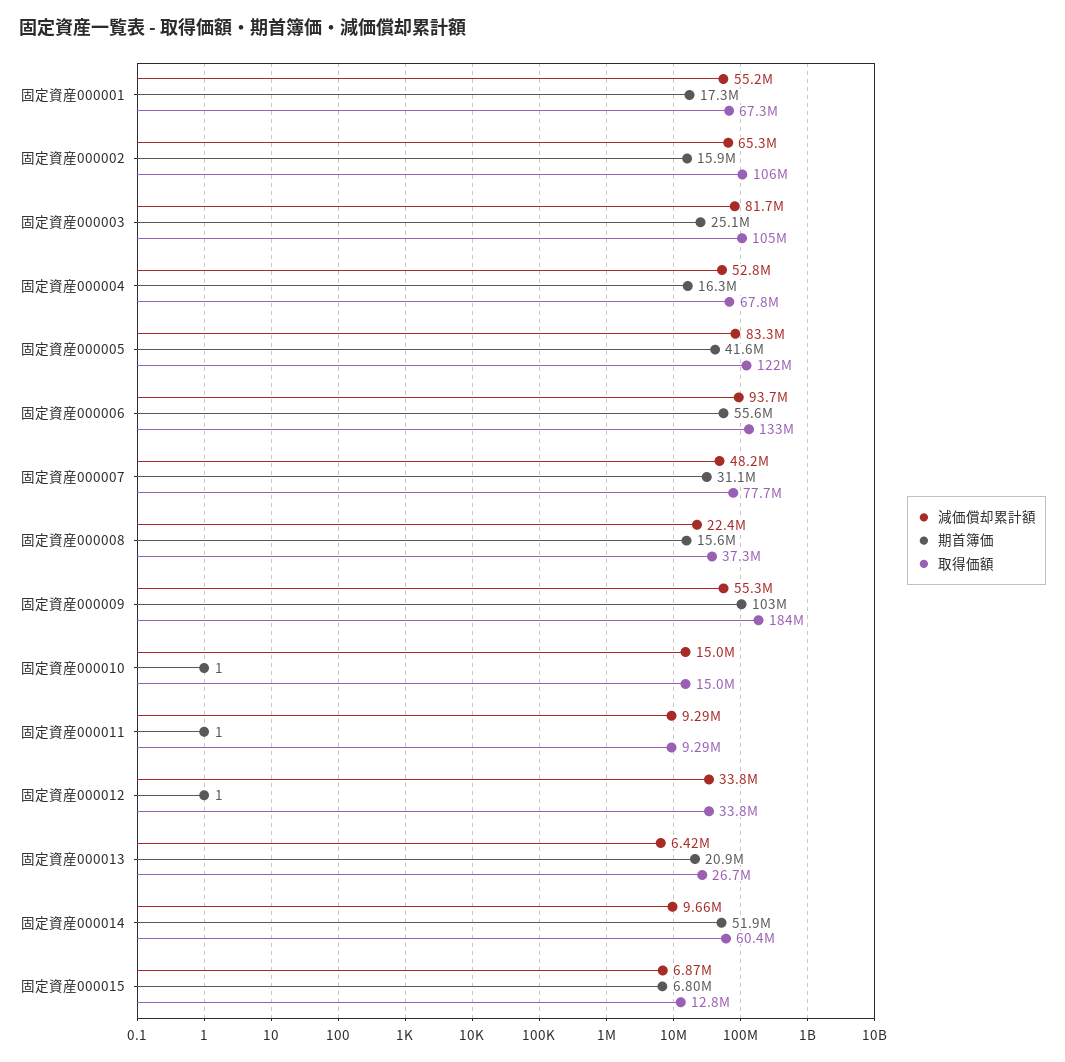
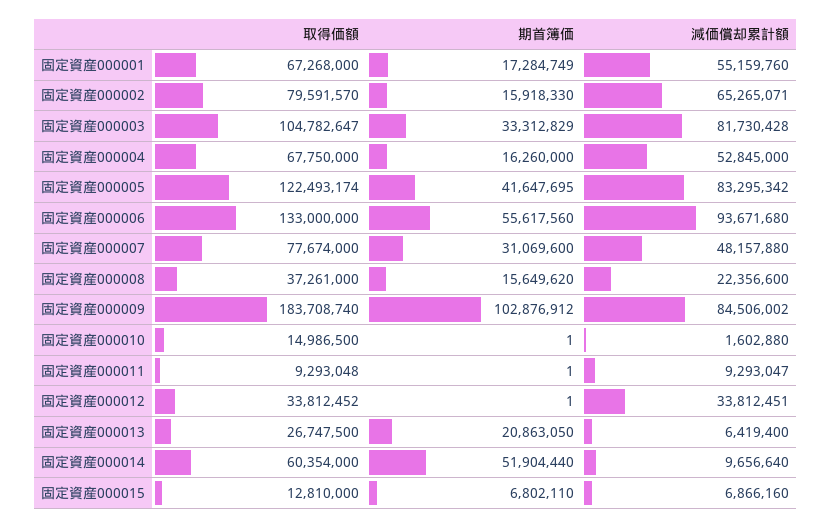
  {
    "減価償却累計額": {
      "固定資産000001": 55159760,
      "固定資産000002": 65265071,
      "固定資産000003": 81730428,
      "固定資産000004": 52845000,
      "固定資産000005": 83295342,
      "固定資産000006": 93671680,
      "固定資産000007": 48157880,
      "固定資産000008": 22356600,
-     "固定資産000009": 55300000,
+     "固定資産000009": 84506002,
-     "固定資産000010": 15000000,
+     "固定資産000010": 1602880,
      "固定資産000011": 9293047,
      "固定資産000012": 33812451,
      "固定資産000013": 6419400,
      "固定資産000014": 9656640,
      "固定資産000015": 6866160
    },
    "期首簿価": {
      "固定資産000001": 17284749,
      "固定資産000002": 15918330,
-     "固定資産000003": 25100000,
+     "固定資産000003": 33312829,
      "固定資産000004": 16260000,
      "固定資産000005": 41647695,
      "固定資産000006": 55617560,
      "固定資産000007": 31069600,
      "固定資産000008": 15649620,
      "固定資産000009": 102876912,
      "固定資産000010": 1,
      "固定資産000011": 1,
      "固定資産000012": 1,
      "固定資産000013": 20863050,
      "固定資産000014": 51904440,
      "固定資産000015": 6802110
    },
    "取得価額": {
      "固定資産000001": 67268000,
-     "固定資産000002": 106000000,
+     "固定資産000002": 79591570,
      "固定資産000003": 104782647,
      "固定資産000004": 67750000,
      "固定資産000005": 122493174,
      "固定資産000006": 133000000,
      "固定資産000007": 77674000,
      "固定資産000008": 37261000,
      "固定資産000009": 183708740,
      "固定資産000010": 14986500,
      "固定資産000011": 9293048,
      "固定資産000012": 33812452,
      "固定資産000013": 26747500,
      "固定資産000014": 60354000,
      "固定資産000015": 12810000
    }
  }

